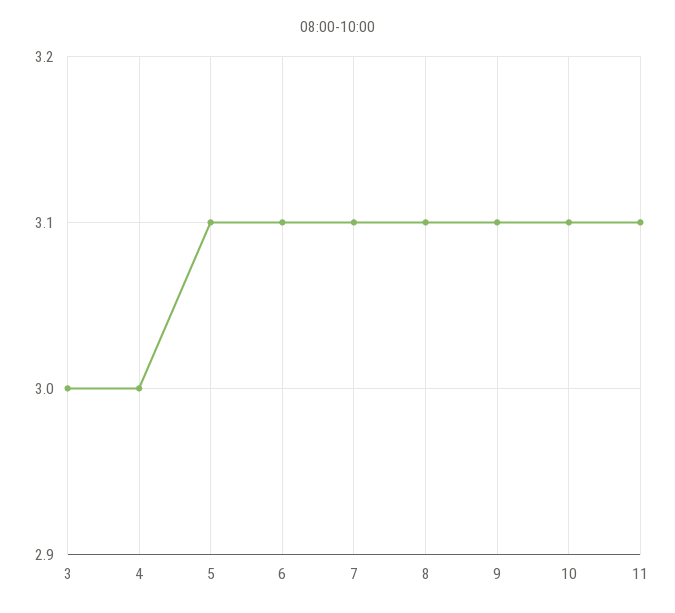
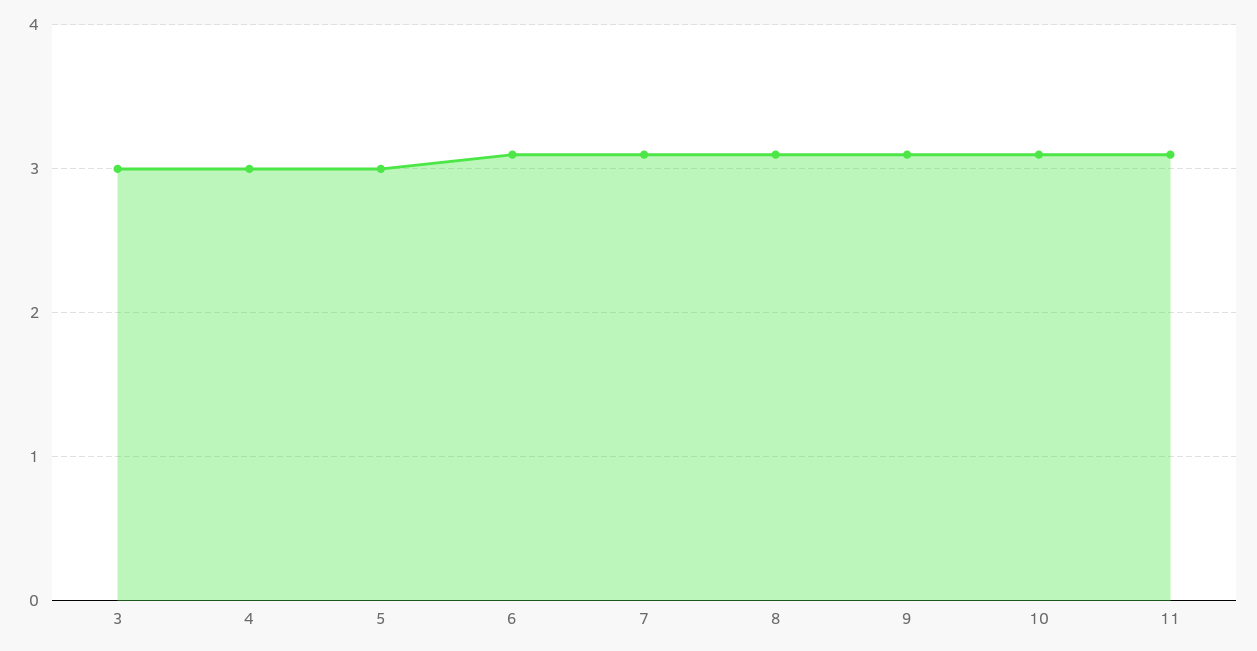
  {
    "3": 3,
    "4": 3,
-   "5": 3.1,
+   "5": 3,
    "6": 3.1,
    "7": 3.1,
    "8": 3.1,
    "9": 3.1,
    "10": 3.1,
    "11": 3.1
  }

